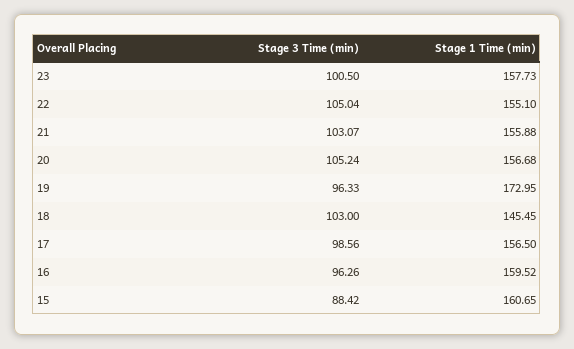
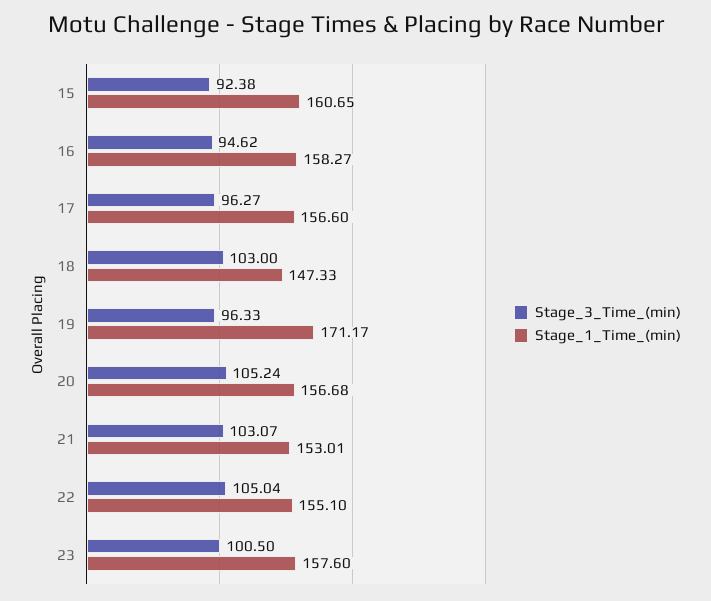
  {
    "Stage 3 Time (min)": {
      "23": 100.5,
      "22": 105.04,
      "21": 103.07,
      "20": 105.24,
      "19": 96.33,
      "18": 103,
-     "17": 98.56,
+     "17": 96.27,
-     "16": 96.26,
+     "16": 94.62,
-     "15": 88.42
+     "15": 92.38
    },
    "Stage 1 Time (min)": {
-     "23": 157.73,
+     "23": 157.6,
      "22": 155.1,
-     "21": 155.88,
+     "21": 153.01,
      "20": 156.68,
-     "19": 172.95,
+     "19": 171.17,
-     "18": 145.45,
+     "18": 147.33,
-     "17": 156.5,
+     "17": 156.6,
-     "16": 159.52,
+     "16": 158.27,
      "15": 160.65
    }
  }

